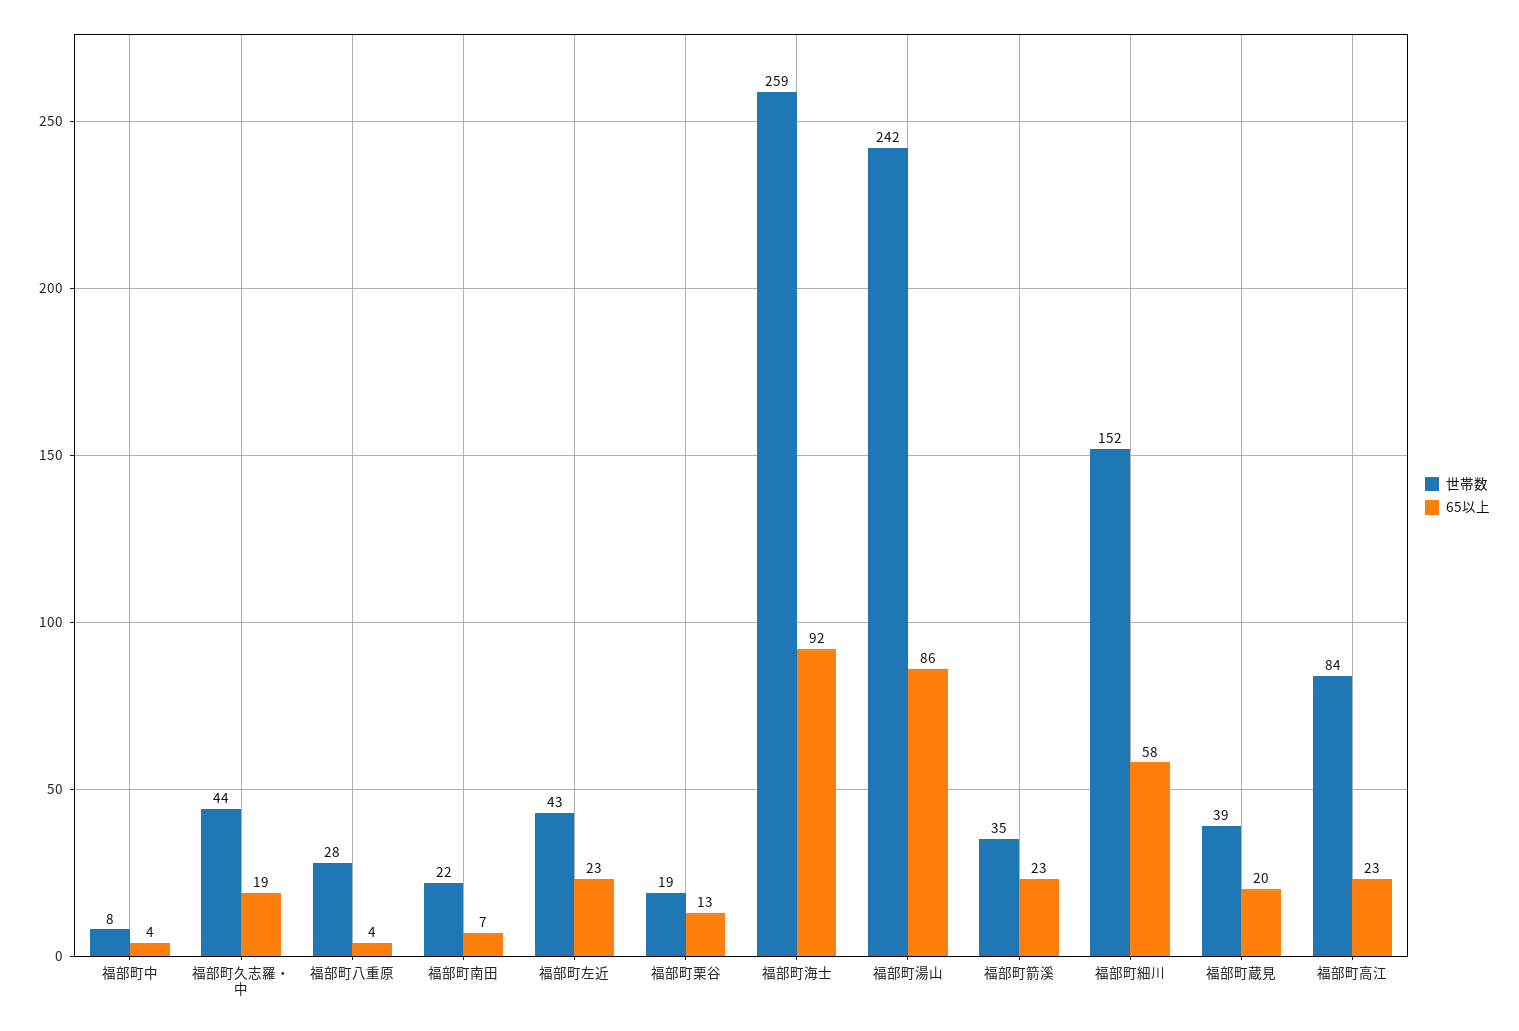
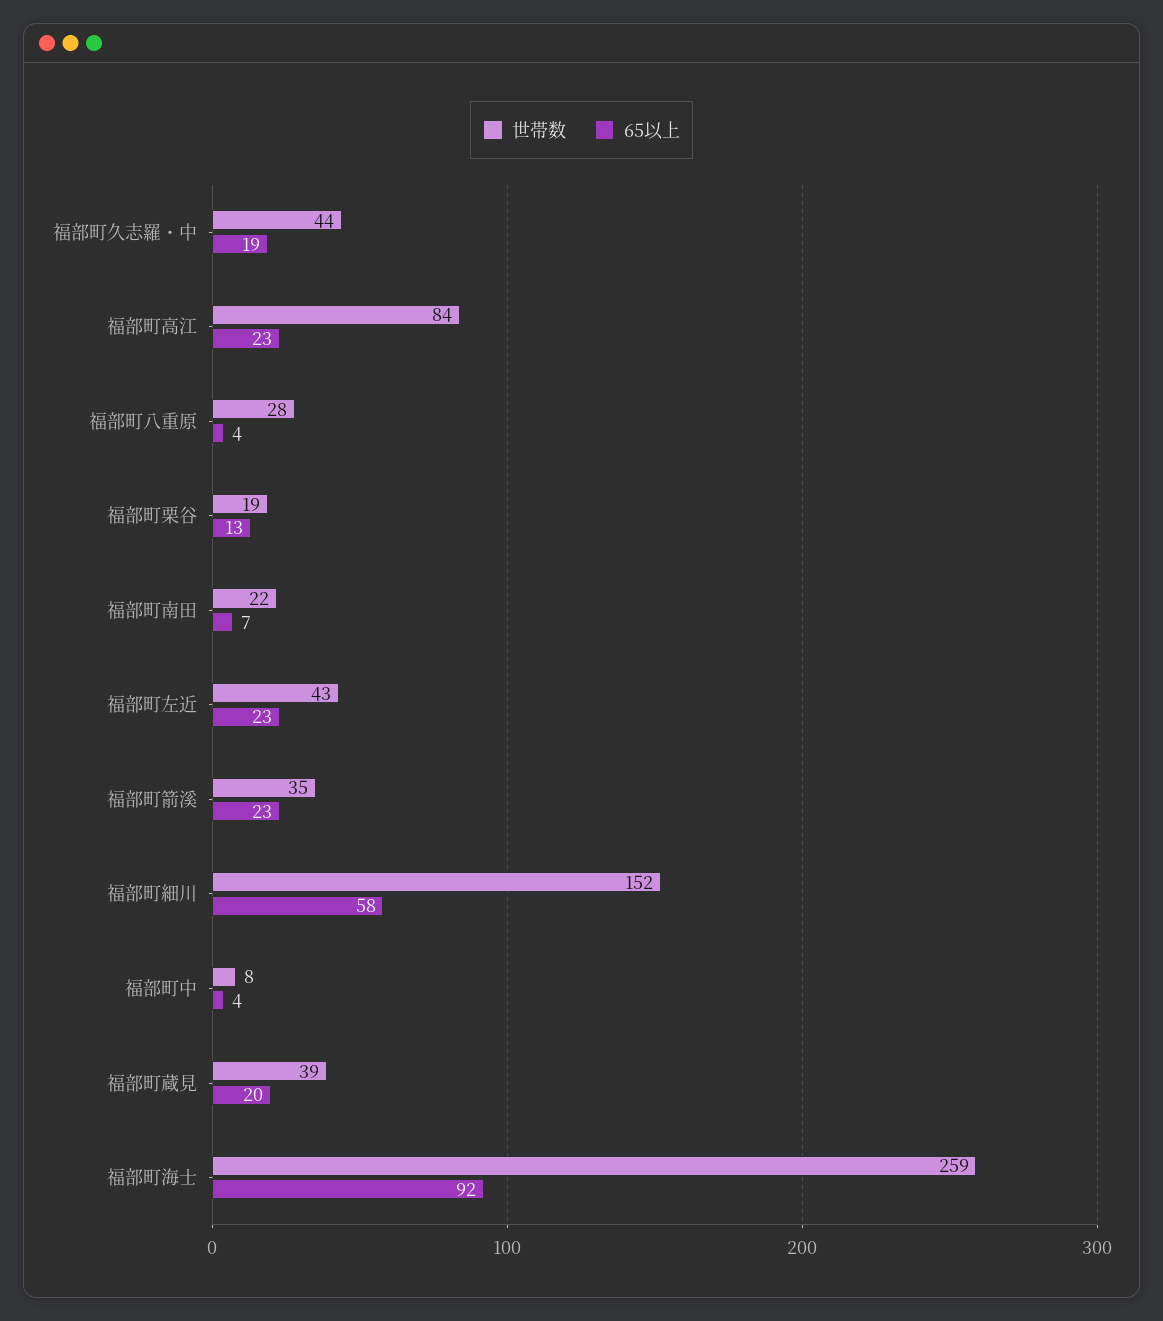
  {
    "世帯数": {
      "福部町中": 8,
      "福部町久志羅・中": 44,
      "福部町八重原": 28,
      "福部町南田": 22,
      "福部町左近": 43,
      "福部町栗谷": 19,
      "福部町海士": 259,
-     "福部町湯山": 242,
      "福部町箭溪": 35,
      "福部町細川": 152,
      "福部町蔵見": 39,
      "福部町高江": 84
    },
    "65以上": {
      "福部町中": 4,
      "福部町久志羅・中": 19,
      "福部町八重原": 4,
      "福部町南田": 7,
      "福部町左近": 23,
      "福部町栗谷": 13,
      "福部町海士": 92,
-     "福部町湯山": 86,
      "福部町箭溪": 23,
      "福部町細川": 58,
      "福部町蔵見": 20,
      "福部町高江": 23
    }
  }

